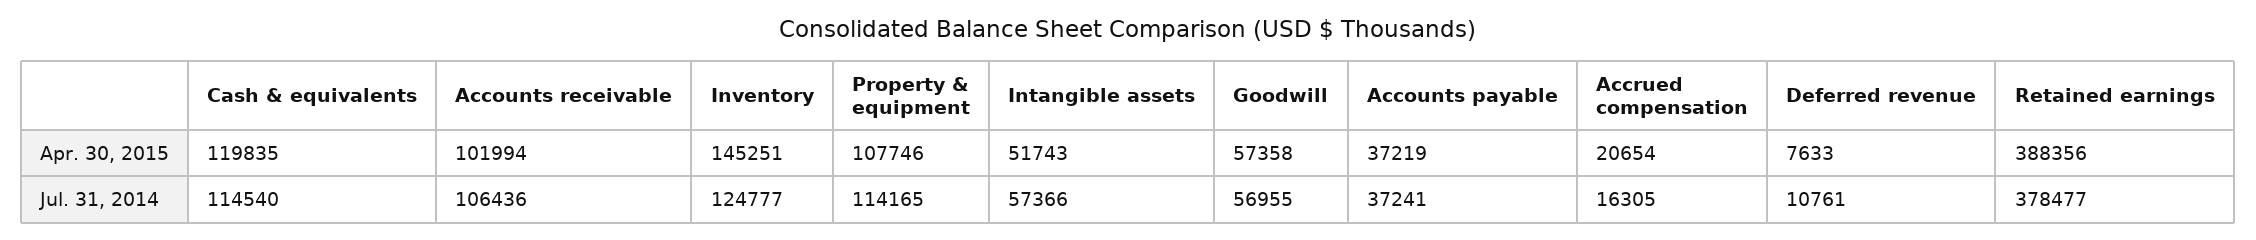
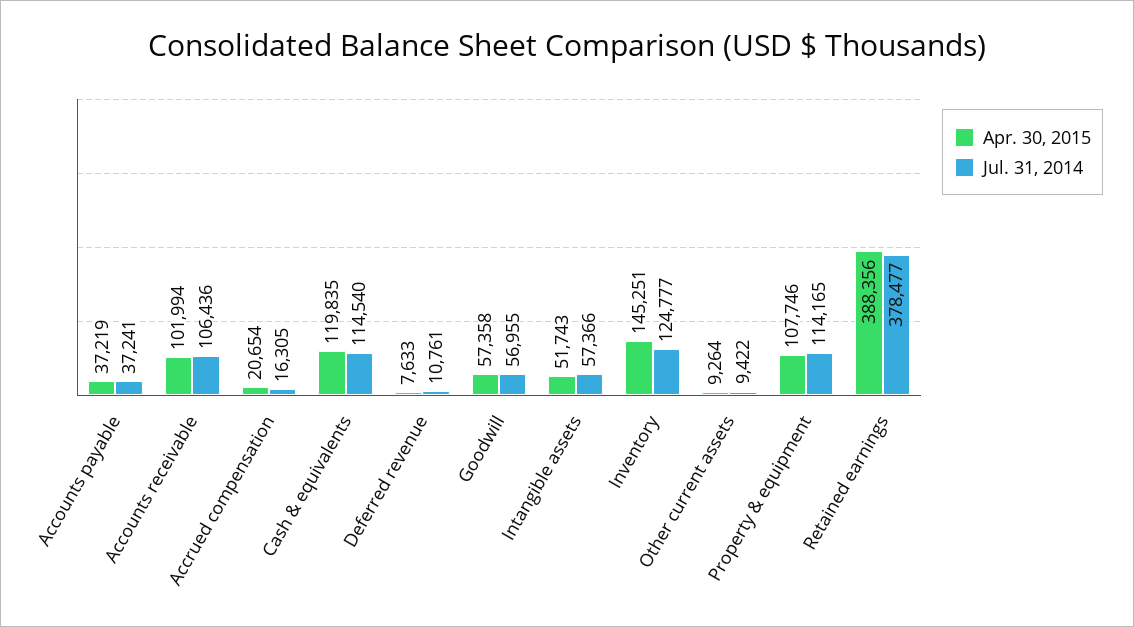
  {
    "Apr. 30, 2015": {
      "Cash & equivalents": 119835,
      "Accounts receivable": 101994,
      "Inventory": 145251,
      "Property & equipment": 107746,
      "Intangible assets": 51743,
      "Goodwill": 57358,
      "Accounts payable": 37219,
      "Accrued compensation": 20654,
      "Deferred revenue": 7633,
-     "Retained earnings": 388356
+     "Retained earnings": 388356,
+     "Other current assets": 9264
    },
    "Jul. 31, 2014": {
      "Cash & equivalents": 114540,
      "Accounts receivable": 106436,
      "Inventory": 124777,
      "Property & equipment": 114165,
      "Intangible assets": 57366,
      "Goodwill": 56955,
      "Accounts payable": 37241,
      "Accrued compensation": 16305,
      "Deferred revenue": 10761,
-     "Retained earnings": 378477
+     "Retained earnings": 378477,
+     "Other current assets": 9422
    }
  }

